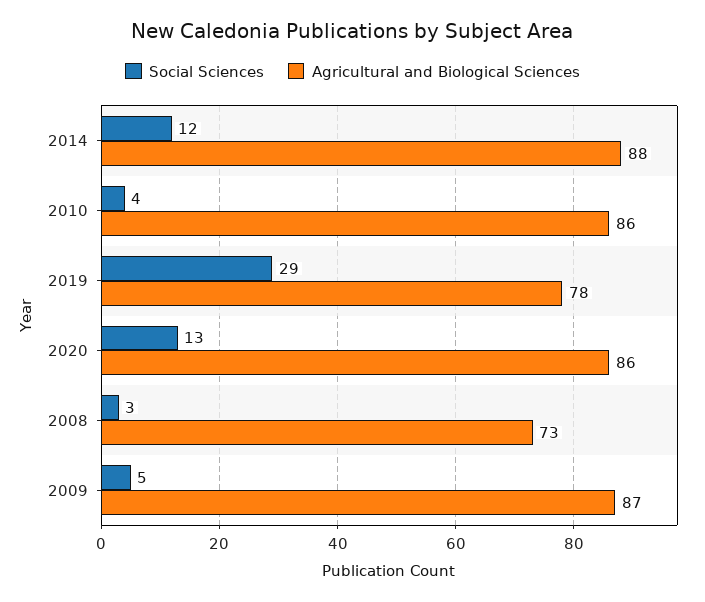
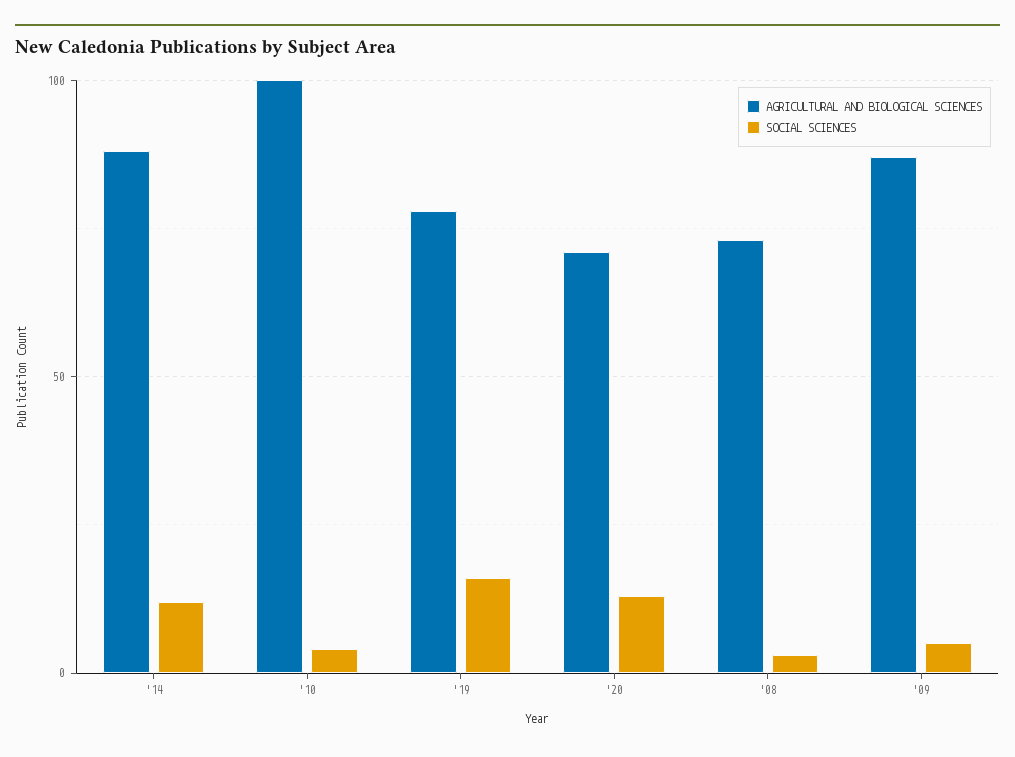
  {
    "Social Sciences": {
      "2014": 12,
      "2010": 4,
-     "2019": 29,
+     "2019": 15,
      "2020": 13,
      "2008": 3,
      "2009": 5
    },
    "Agricultural and Biological Sciences": {
      "2014": 88,
-     "2010": 86,
+     "2010": 100,
      "2019": 78,
-     "2020": 86,
+     "2020": 70,
      "2008": 73,
      "2009": 87
    }
  }

